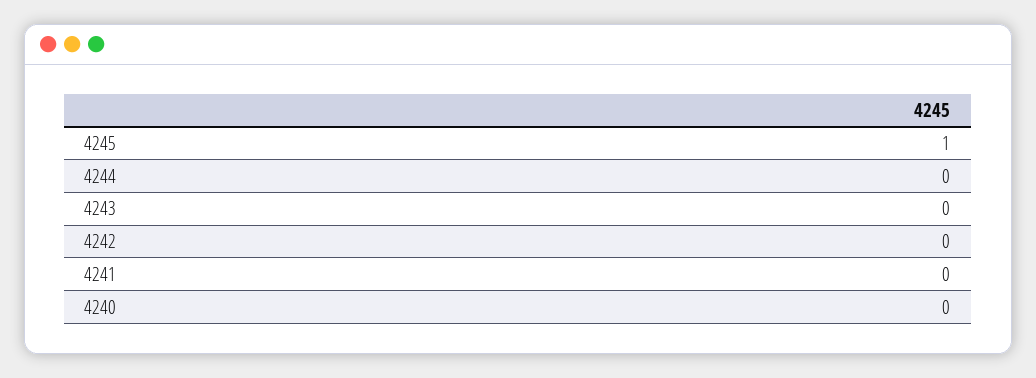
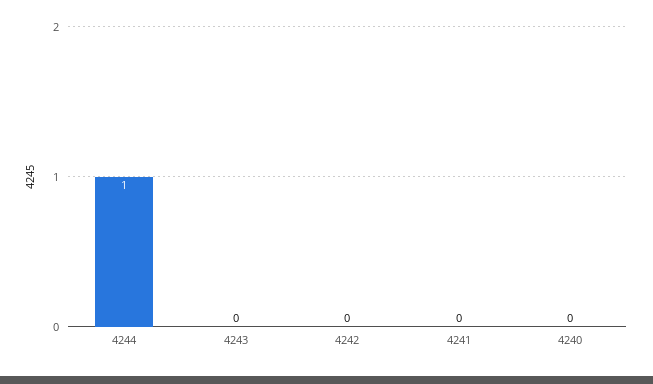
  {
-   "4245": 1,
-   "4244": 0,
+   "4244": 1,
    "4243": 0,
    "4242": 0,
    "4241": 0,
    "4240": 0
  }

